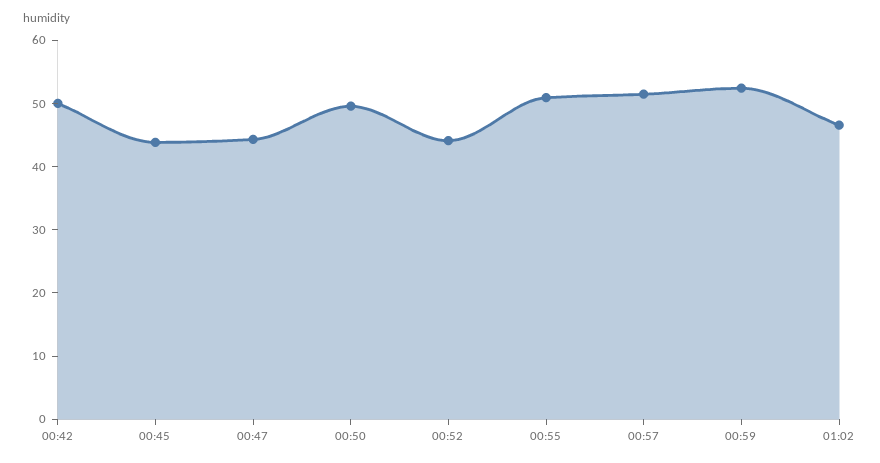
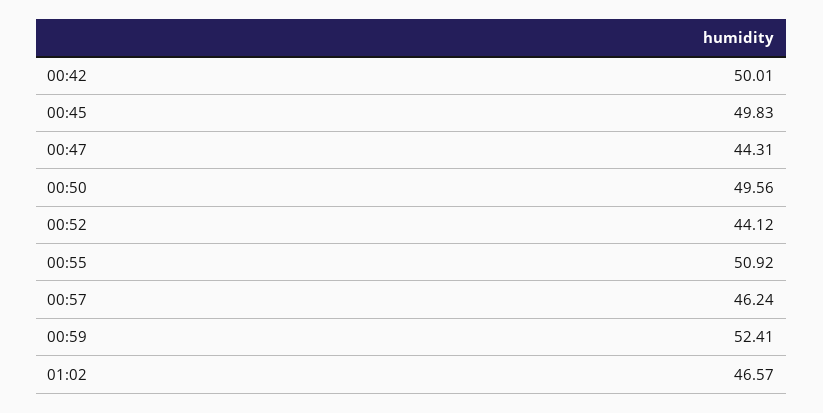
  {
    "00:42": 50.01,
-   "00:45": 44,
+   "00:45": 49.83,
    "00:47": 44.31,
    "00:50": 49.56,
    "00:52": 44.12,
    "00:55": 50.92,
-   "00:57": 52,
+   "00:57": 46.24,
    "00:59": 52.41,
    "01:02": 46.57
  }

